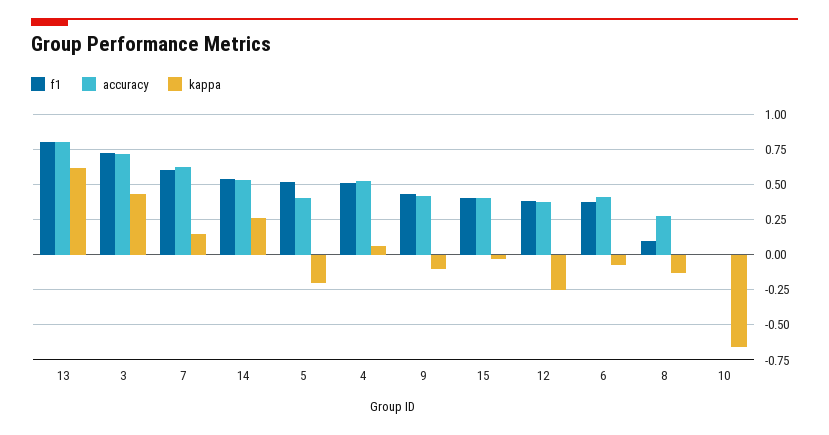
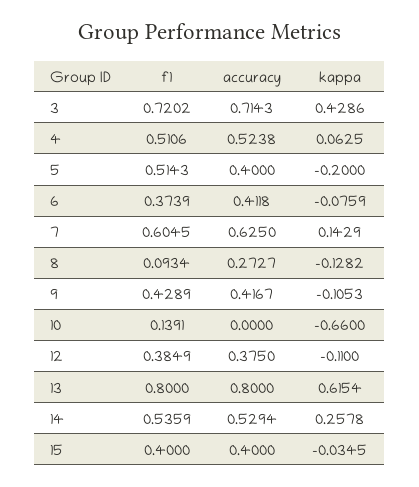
  {
    "f1": {
      "13": 0.8,
      "3": 0.7202,
      "7": 0.6045,
      "14": 0.5359,
      "5": 0.5143,
      "4": 0.5106,
      "9": 0.4289,
      "15": 0.4,
      "12": 0.3849,
      "6": 0.3739,
      "8": 0.0934,
-     "10": 0
+     "10": 0.1391
    },
    "accuracy": {
      "13": 0.8,
      "3": 0.7143,
      "7": 0.625,
      "14": 0.5294,
      "5": 0.4,
      "4": 0.5238,
      "9": 0.4167,
      "15": 0.4,
      "12": 0.375,
      "6": 0.4118,
      "8": 0.2727,
      "10": 0
    },
    "kappa": {
      "13": 0.6154,
      "3": 0.4286,
      "7": 0.1429,
      "14": 0.2578,
      "5": -0.2,
      "4": 0.0625,
      "9": -0.1053,
      "15": -0.0345,
-     "12": -0.25,
+     "12": -0.11,
      "6": -0.0759,
      "8": -0.1282,
      "10": -0.66
    }
  }

